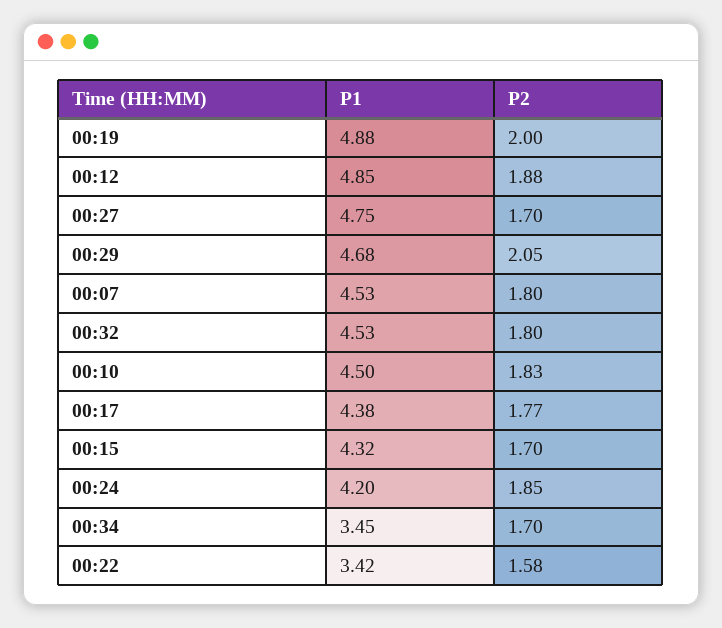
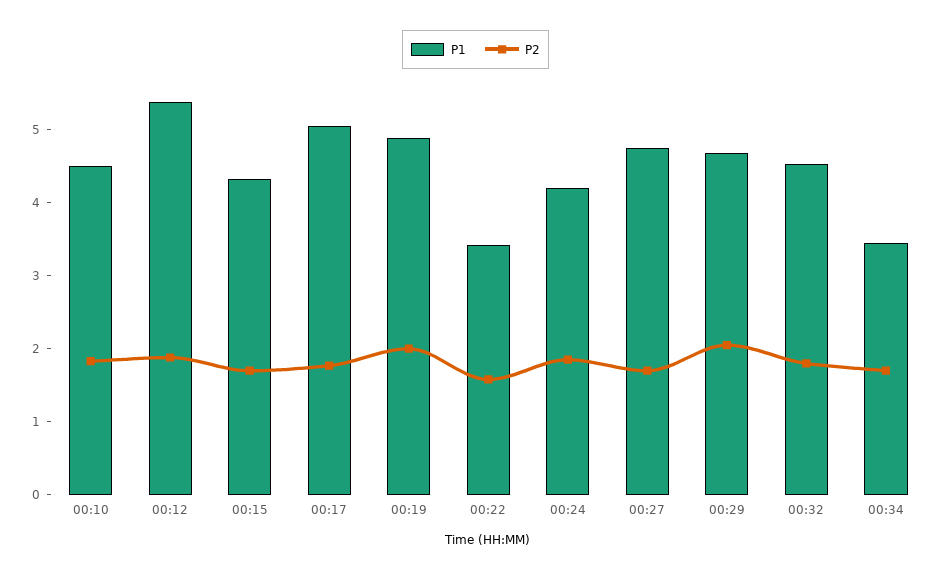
  {
    "P1": {
      "00:19": 4.88,
-     "00:12": 4.85,
+     "00:12": 5.4,
      "00:27": 4.75,
      "00:29": 4.68,
-     "00:07": 4.53,
      "00:32": 4.53,
      "00:10": 4.5,
-     "00:17": 4.38,
+     "00:17": 5,
      "00:15": 4.32,
      "00:24": 4.2,
      "00:34": 3.45,
      "00:22": 3.42
    },
    "P2": {
      "00:19": 2,
      "00:12": 1.88,
      "00:27": 1.7,
      "00:29": 2.05,
-     "00:07": 1.8,
      "00:32": 1.8,
      "00:10": 1.83,
      "00:17": 1.77,
      "00:15": 1.7,
      "00:24": 1.85,
      "00:34": 1.7,
      "00:22": 1.58
    }
  }

